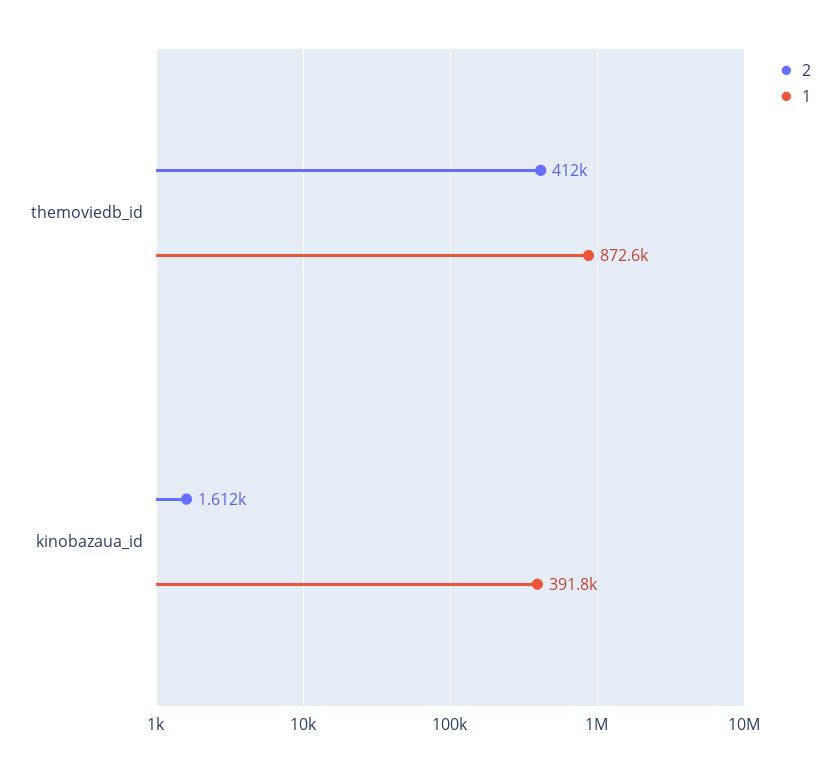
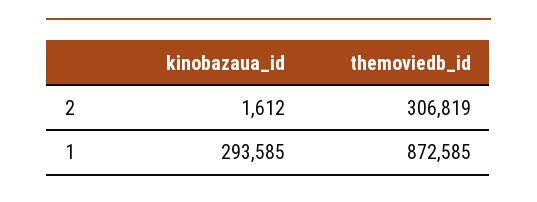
  {
    "2": {
-     "themoviedb_id": 412000,
+     "themoviedb_id": 306819,
      "kinobazaua_id": 1612
    },
    "1": {
      "themoviedb_id": 872585,
-     "kinobazaua_id": 391800
+     "kinobazaua_id": 293585
    }
  }

